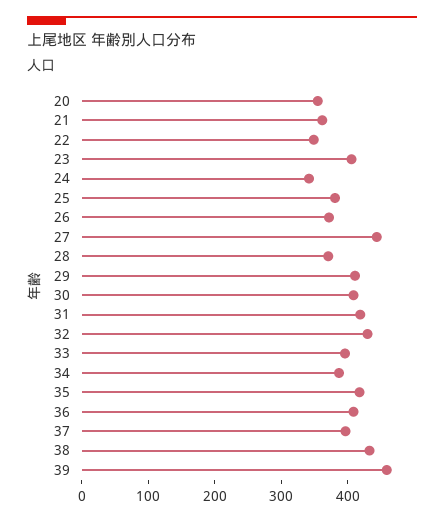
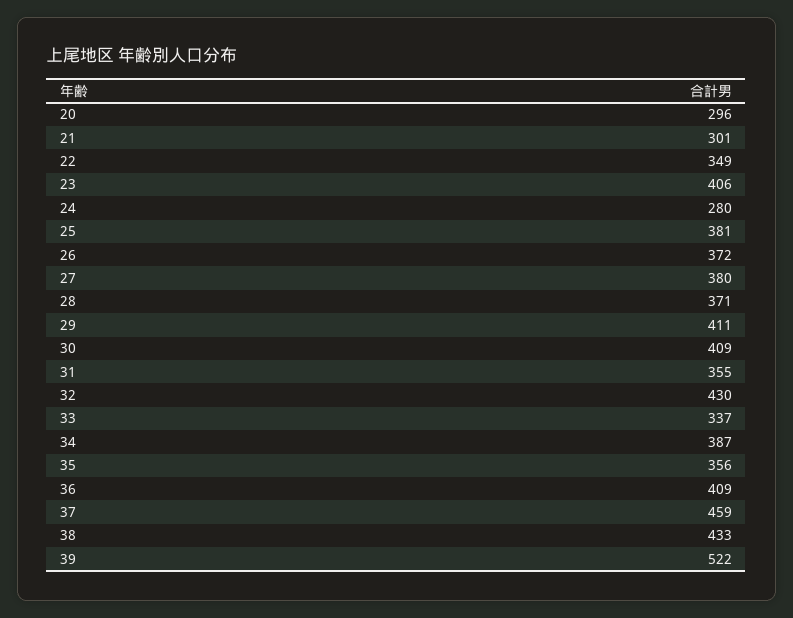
  {
-   "20": 360,
+   "20": 296,
-   "21": 360,
+   "21": 301,
    "22": 349,
    "23": 406,
-   "24": 340,
+   "24": 280,
    "25": 381,
    "26": 372,
-   "27": 440,
+   "27": 380,
    "28": 371,
    "29": 411,
    "30": 409,
-   "31": 420,
+   "31": 355,
    "32": 430,
-   "33": 400,
+   "33": 337,
    "34": 387,
-   "35": 420,
+   "35": 356,
    "36": 409,
-   "37": 400,
+   "37": 459,
    "38": 433,
-   "39": 460
+   "39": 522
  }

